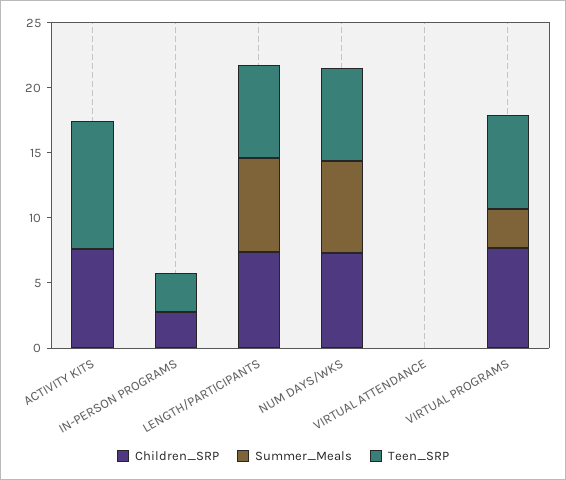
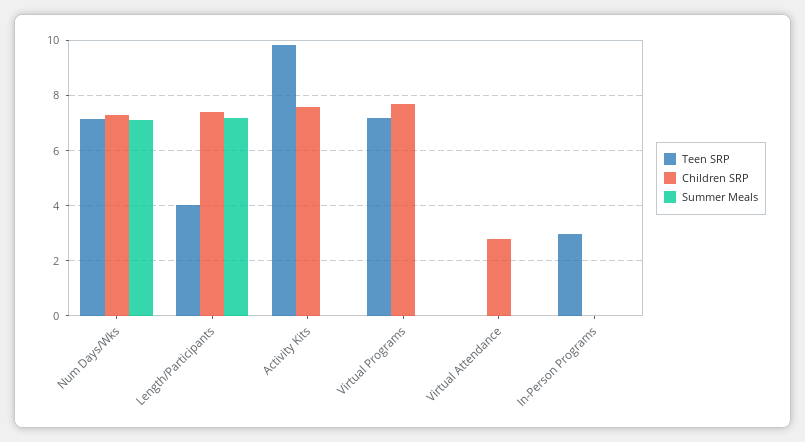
  {
    "Children_SRP": {
      "ACTIVITY KITS": 7.5,
-     "IN-PERSON PROGRAMS": 3,
+     "IN-PERSON PROGRAMS": 0,
      "LENGTH/PARTICIPANTS": 7.5,
      "NUM DAYS/WKS": 7.25,
-     "VIRTUAL ATTENDANCE": 0,
+     "VIRTUAL ATTENDANCE": 2.75,
      "VIRTUAL PROGRAMS": 7.75
    },
    "Summer_Meals": {
      "ACTIVITY KITS": 0,
      "IN-PERSON PROGRAMS": 0,
      "LENGTH/PARTICIPANTS": 7.25,
      "NUM DAYS/WKS": 7,
      "VIRTUAL ATTENDANCE": 0,
-     "VIRTUAL PROGRAMS": 3
+     "VIRTUAL PROGRAMS": 0
    },
    "Teen_SRP": {
      "ACTIVITY KITS": 9.75,
      "IN-PERSON PROGRAMS": 3,
-     "LENGTH/PARTICIPANTS": 7,
+     "LENGTH/PARTICIPANTS": 4,
      "NUM DAYS/WKS": 7.25,
      "VIRTUAL ATTENDANCE": 0,
      "VIRTUAL PROGRAMS": 7.25
    }
  }

